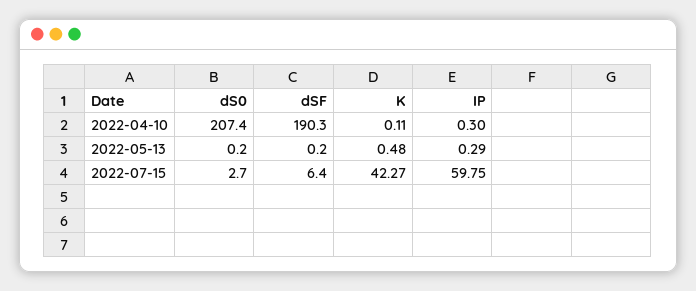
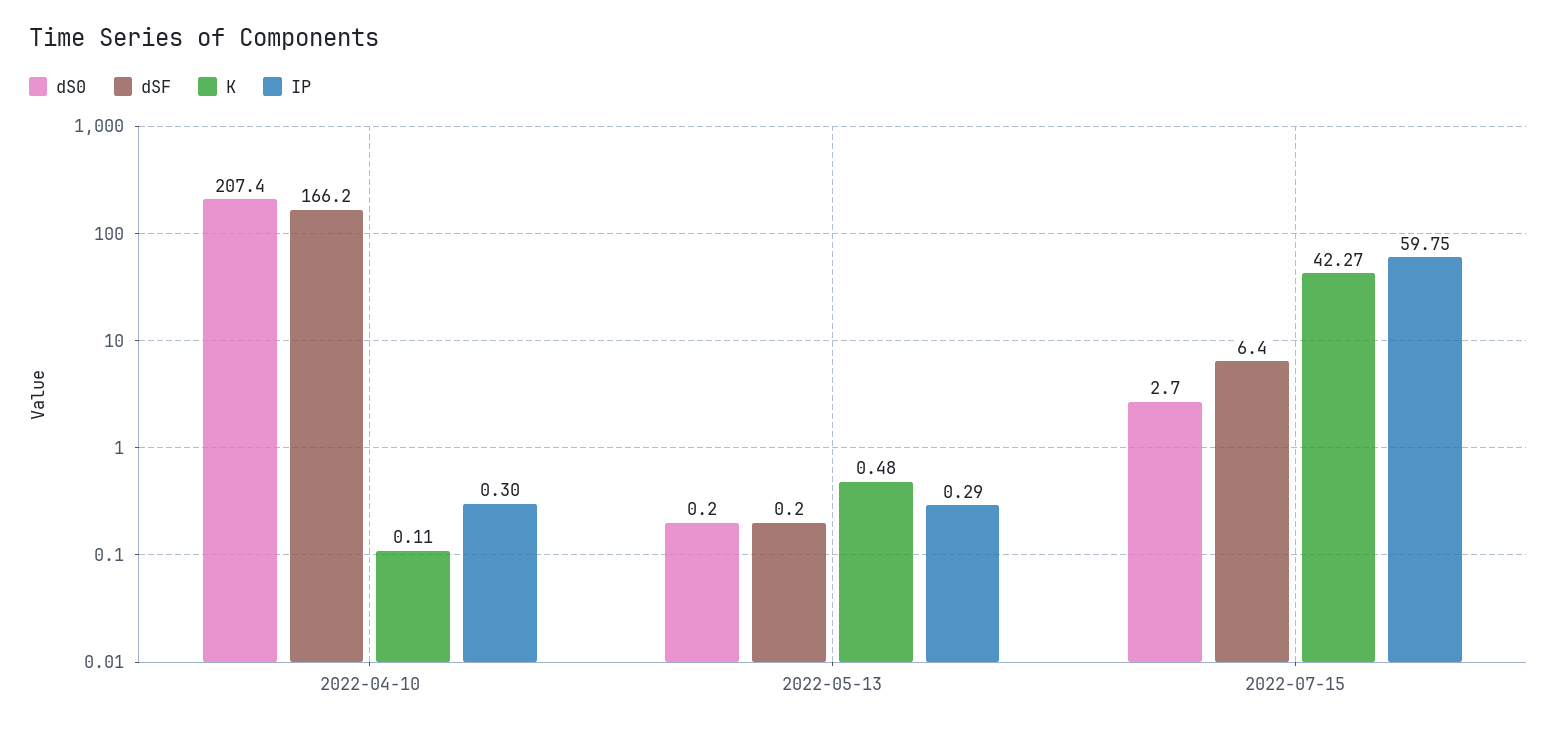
  {
    "dS0": {
      "2022-04-10": 207.4,
      "2022-05-13": 0.2,
      "2022-07-15": 2.7
    },
    "dSF": {
-     "2022-04-10": 190.3,
+     "2022-04-10": 166.2,
      "2022-05-13": 0.2,
      "2022-07-15": 6.4
    },
    "K": {
      "2022-04-10": 0.11,
      "2022-05-13": 0.48,
      "2022-07-15": 42.27
    },
    "IP": {
      "2022-04-10": 0.3,
      "2022-05-13": 0.29,
      "2022-07-15": 59.75
    }
  }

